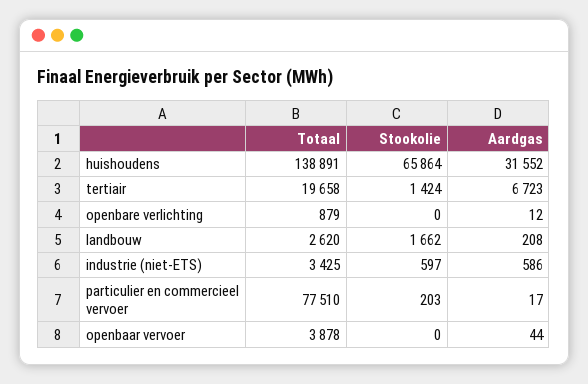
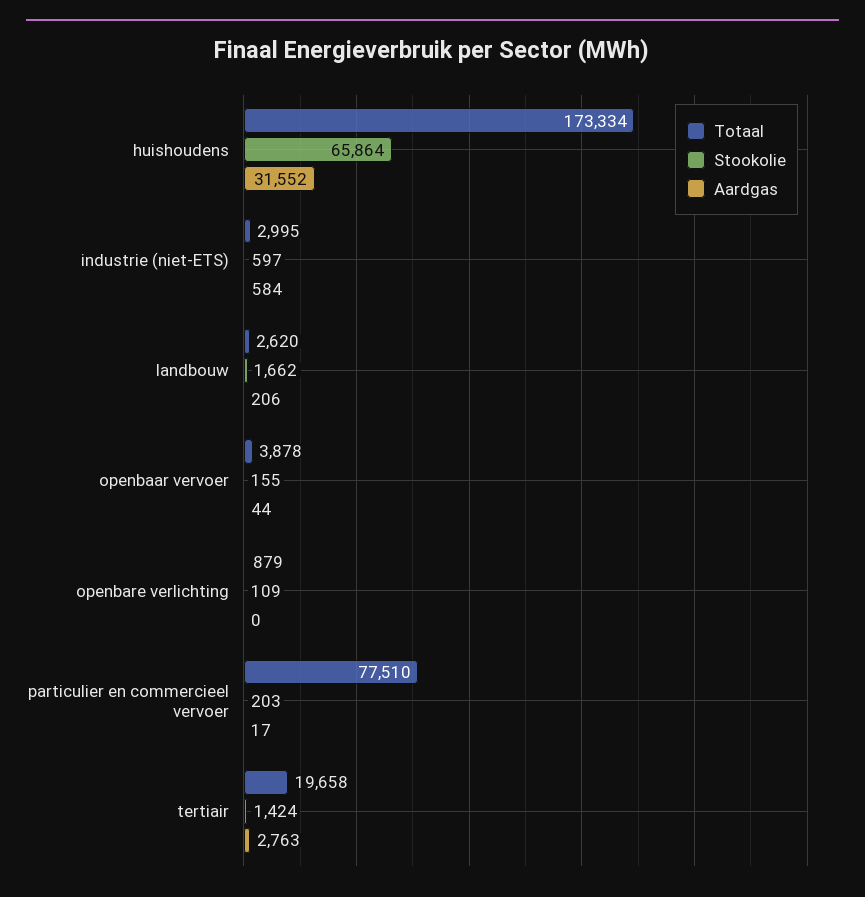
  {
    "Totaal": {
-     "huishoudens": 138891,
+     "huishoudens": 173334,
      "tertiair": 19658,
      "openbare verlichting": 879,
      "landbouw": 2620,
-     "industrie (niet-ETS)": 3425,
+     "industrie (niet-ETS)": 2995,
      "particulier en commercieel vervoer": 77510,
      "openbaar vervoer": 3878
    },
    "Stookolie": {
      "huishoudens": 65864,
      "tertiair": 1424,
-     "openbare verlichting": 0,
+     "openbare verlichting": 109,
      "landbouw": 1662,
      "industrie (niet-ETS)": 597,
      "particulier en commercieel vervoer": 203,
-     "openbaar vervoer": 0
+     "openbaar vervoer": 155
    },
    "Aardgas": {
      "huishoudens": 31552,
-     "tertiair": 6723,
+     "tertiair": 2763,
-     "openbare verlichting": 12,
+     "openbare verlichting": 0,
-     "landbouw": 208,
+     "landbouw": 206,
-     "industrie (niet-ETS)": 586,
+     "industrie (niet-ETS)": 584,
      "particulier en commercieel vervoer": 17,
      "openbaar vervoer": 44
    }
  }

